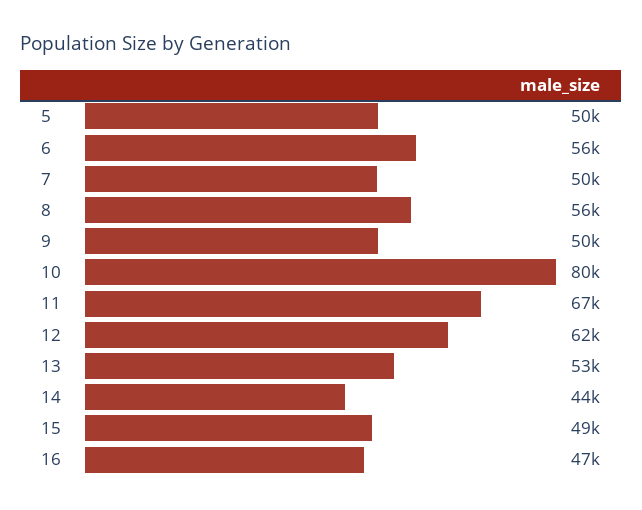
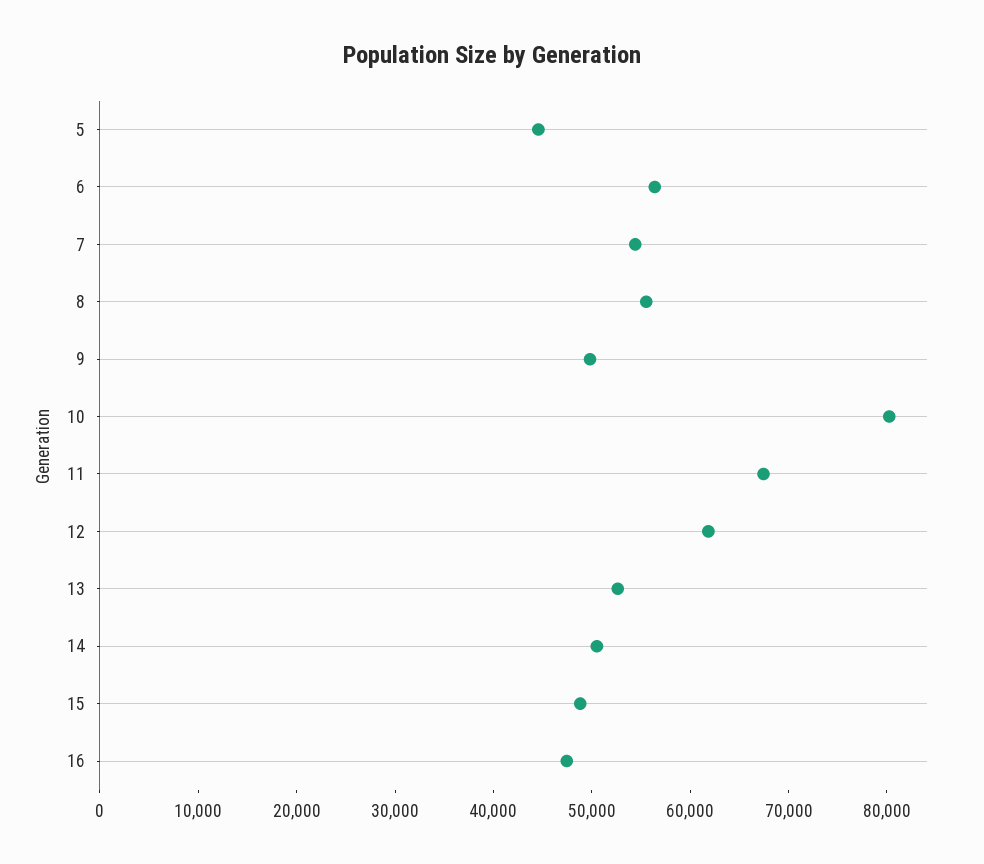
  {
-   "5": 50000,
+   "5": 44000,
    "6": 56000,
-   "7": 50000,
+   "7": 54000,
    "8": 56000,
    "9": 50000,
    "10": 80000,
    "11": 67000,
    "12": 62000,
    "13": 53000,
-   "14": 44000,
+   "14": 50000,
    "15": 49000,
    "16": 47000
  }

